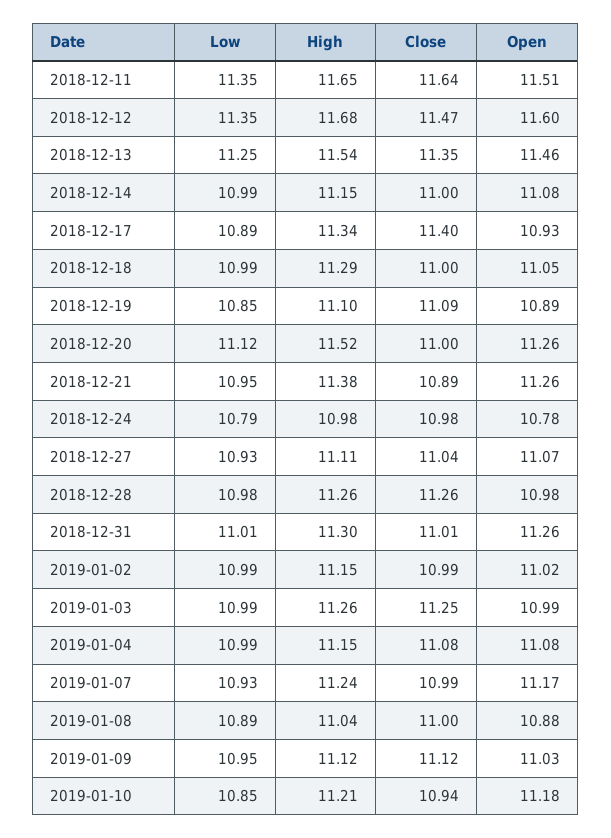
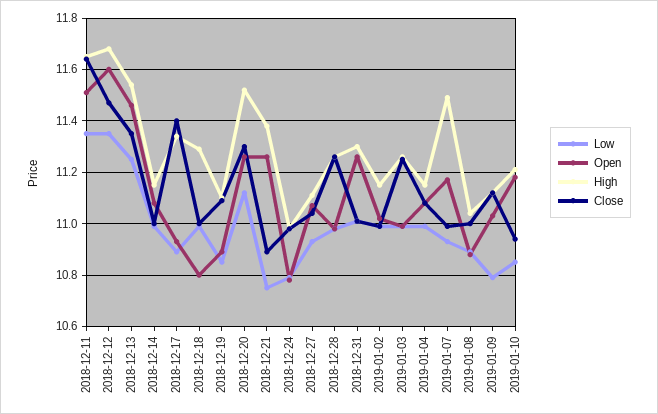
  {
    "Low": {
      "2018-12-11": 11.35,
      "2018-12-12": 11.35,
      "2018-12-13": 11.25,
      "2018-12-14": 10.99,
      "2018-12-17": 10.89,
      "2018-12-18": 10.99,
      "2018-12-19": 10.85,
      "2018-12-20": 11.12,
-     "2018-12-21": 10.95,
+     "2018-12-21": 10.75,
      "2018-12-24": 10.79,
      "2018-12-27": 10.93,
      "2018-12-28": 10.98,
      "2018-12-31": 11.01,
      "2019-01-02": 10.99,
      "2019-01-03": 10.99,
      "2019-01-04": 10.99,
      "2019-01-07": 10.93,
      "2019-01-08": 10.89,
-     "2019-01-09": 10.95,
+     "2019-01-09": 10.8,
      "2019-01-10": 10.85
    },
    "High": {
      "2018-12-11": 11.65,
      "2018-12-12": 11.68,
      "2018-12-13": 11.54,
      "2018-12-14": 11.15,
      "2018-12-17": 11.34,
      "2018-12-18": 11.29,
      "2018-12-19": 11.1,
      "2018-12-20": 11.52,
      "2018-12-21": 11.38,
      "2018-12-24": 10.98,
      "2018-12-27": 11.11,
      "2018-12-28": 11.26,
      "2018-12-31": 11.3,
      "2019-01-02": 11.15,
      "2019-01-03": 11.26,
      "2019-01-04": 11.15,
-     "2019-01-07": 11.24,
+     "2019-01-07": 11.5,
      "2019-01-08": 11.04,
      "2019-01-09": 11.12,
      "2019-01-10": 11.21
    },
    "Close": {
      "2018-12-11": 11.64,
      "2018-12-12": 11.47,
      "2018-12-13": 11.35,
      "2018-12-14": 11,
      "2018-12-17": 11.4,
      "2018-12-18": 11,
      "2018-12-19": 11.09,
-     "2018-12-20": 11,
+     "2018-12-20": 11.3,
      "2018-12-21": 10.89,
      "2018-12-24": 10.98,
      "2018-12-27": 11.04,
      "2018-12-28": 11.26,
      "2018-12-31": 11.01,
      "2019-01-02": 10.99,
      "2019-01-03": 11.25,
      "2019-01-04": 11.08,
      "2019-01-07": 10.99,
      "2019-01-08": 11,
      "2019-01-09": 11.12,
      "2019-01-10": 10.94
    },
    "Open": {
      "2018-12-11": 11.51,
      "2018-12-12": 11.6,
      "2018-12-13": 11.46,
      "2018-12-14": 11.08,
      "2018-12-17": 10.93,
-     "2018-12-18": 11.05,
+     "2018-12-18": 10.8,
      "2018-12-19": 10.89,
      "2018-12-20": 11.26,
      "2018-12-21": 11.26,
      "2018-12-24": 10.78,
      "2018-12-27": 11.07,
      "2018-12-28": 10.98,
      "2018-12-31": 11.26,
      "2019-01-02": 11.02,
      "2019-01-03": 10.99,
      "2019-01-04": 11.08,
      "2019-01-07": 11.17,
      "2019-01-08": 10.88,
      "2019-01-09": 11.03,
      "2019-01-10": 11.18
    }
  }

